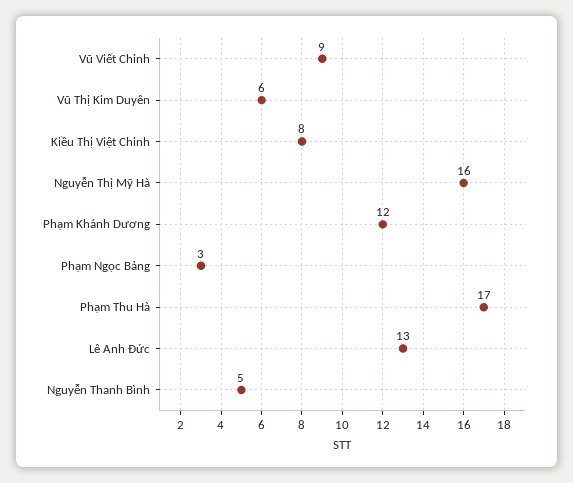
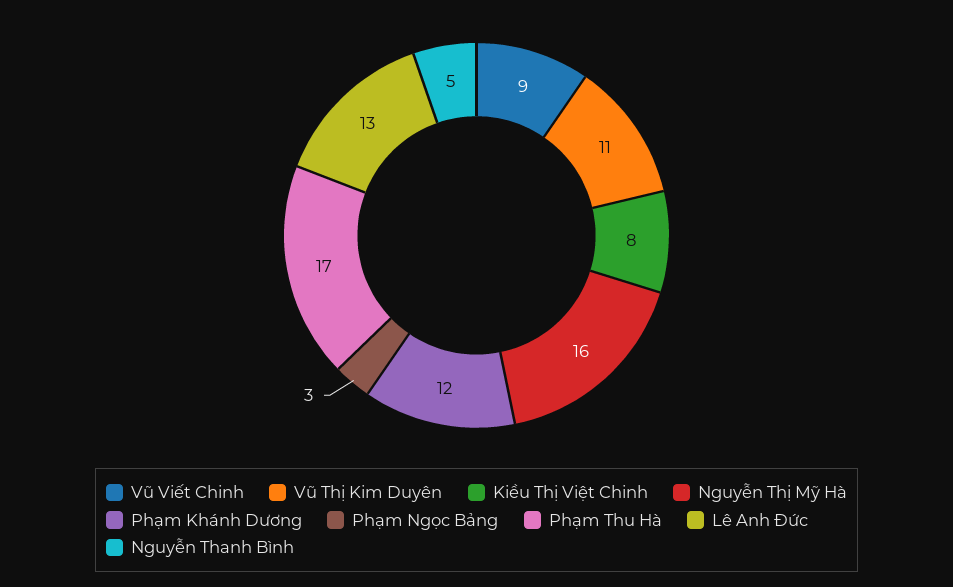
  {
    "Vũ Viết Chinh": 9,
-   "Vũ Thị Kim Duyên": 6,
+   "Vũ Thị Kim Duyên": 11,
    "Kiều Thị Việt Chinh": 8,
    "Nguyễn Thị Mỹ Hà": 16,
    "Phạm Khánh Dương": 12,
    "Phạm Ngọc Bảng": 3,
    "Phạm Thu Hà": 17,
    "Lê Anh Đức": 13,
    "Nguyễn Thanh Bình": 5
  }

